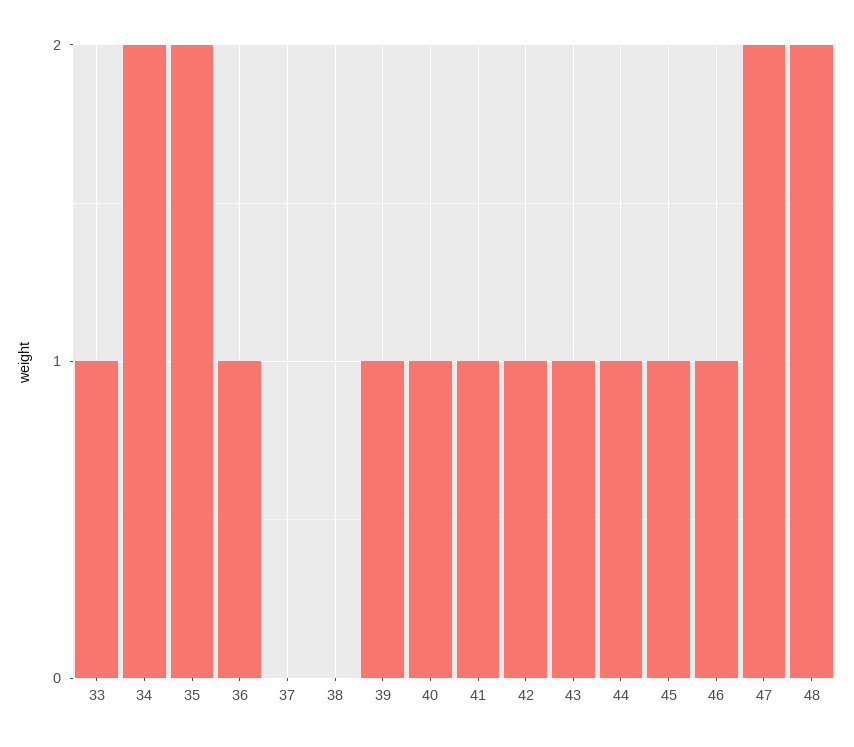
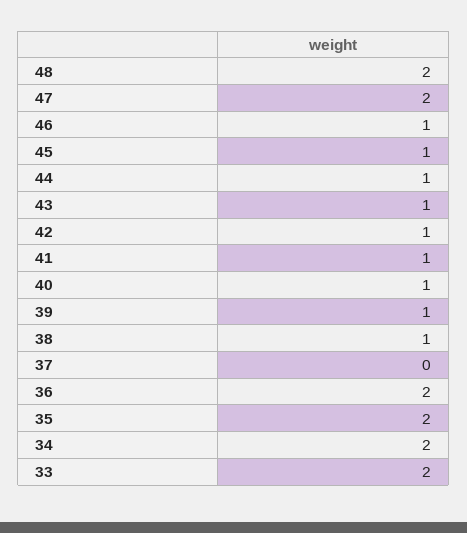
  {
-   "33": 1,
+   "33": 2,
    "34": 2,
    "35": 2,
-   "36": 1,
+   "36": 2,
    "37": 0,
-   "38": 0,
+   "38": 1,
    "39": 1,
    "40": 1,
    "41": 1,
    "42": 1,
    "43": 1,
    "44": 1,
    "45": 1,
    "46": 1,
    "47": 2,
    "48": 2
  }

